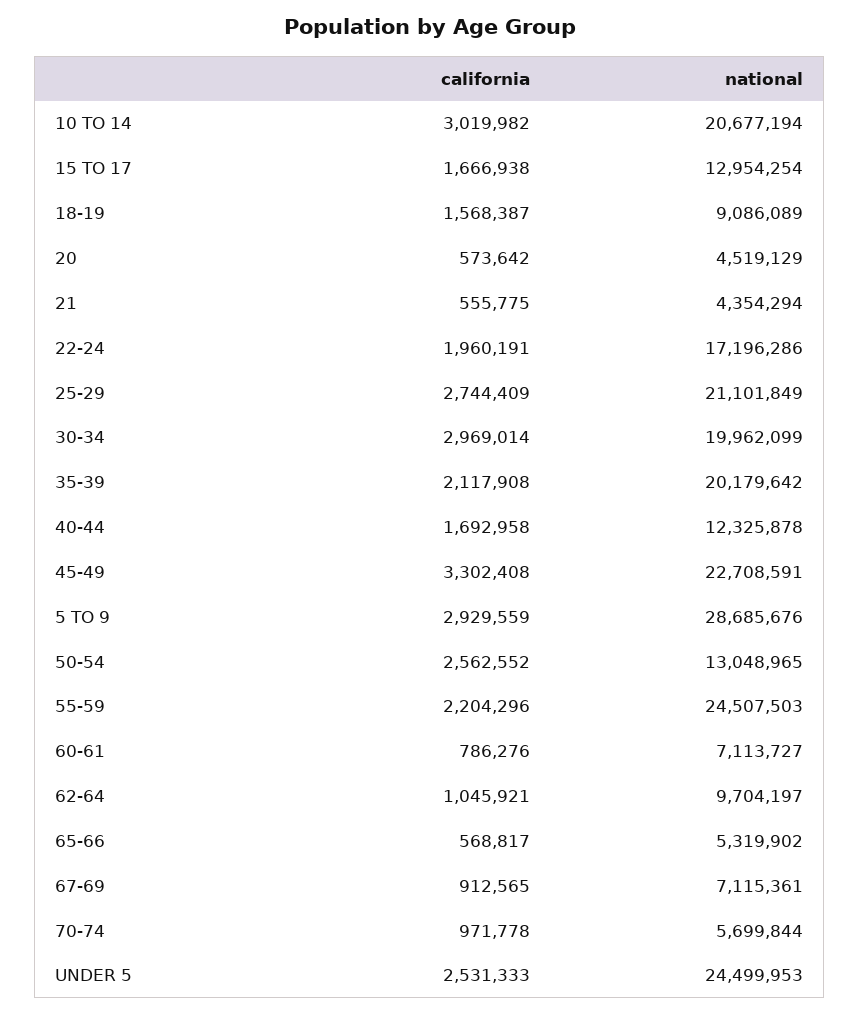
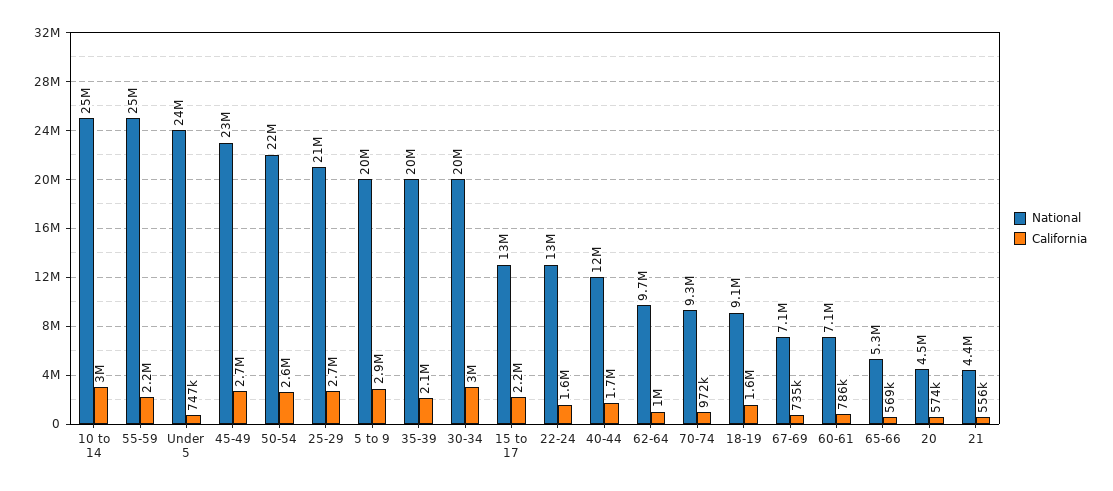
  {
    "california": {
      "10 TO 14": 3019982,
-     "15 TO 17": 1666938,
+     "15 TO 17": 2200000,
      "18-19": 1568387,
      "20": 573642,
      "21": 555775,
-     "22-24": 1960191,
+     "22-24": 1600000,
      "25-29": 2744409,
      "30-34": 2969014,
      "35-39": 2117908,
      "40-44": 1692958,
-     "45-49": 3302408,
+     "45-49": 2700000,
      "5 TO 9": 2929559,
      "50-54": 2562552,
      "55-59": 2204296,
      "60-61": 786276,
      "62-64": 1045921,
      "65-66": 568817,
-     "67-69": 912565,
+     "67-69": 735000,
      "70-74": 971778,
-     "UNDER 5": 2531333
+     "UNDER 5": 747000
    },
    "national": {
-     "10 TO 14": 20677194,
+     "10 TO 14": 25000000,
      "15 TO 17": 12954254,
      "18-19": 9086089,
      "20": 4519129,
      "21": 4354294,
-     "22-24": 17196286,
+     "22-24": 13000000,
      "25-29": 21101849,
      "30-34": 19962099,
      "35-39": 20179642,
      "40-44": 12325878,
      "45-49": 22708591,
-     "5 TO 9": 28685676,
+     "5 TO 9": 20000000,
-     "50-54": 13048965,
+     "50-54": 22000000,
      "55-59": 24507503,
      "60-61": 7113727,
      "62-64": 9704197,
      "65-66": 5319902,
      "67-69": 7115361,
-     "70-74": 5699844,
+     "70-74": 9300000,
      "UNDER 5": 24499953
    }
  }

